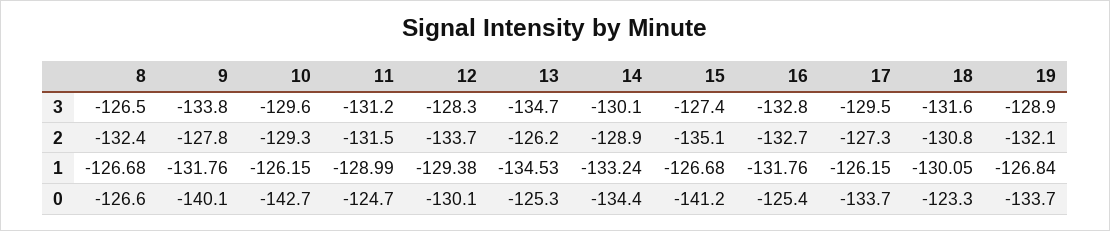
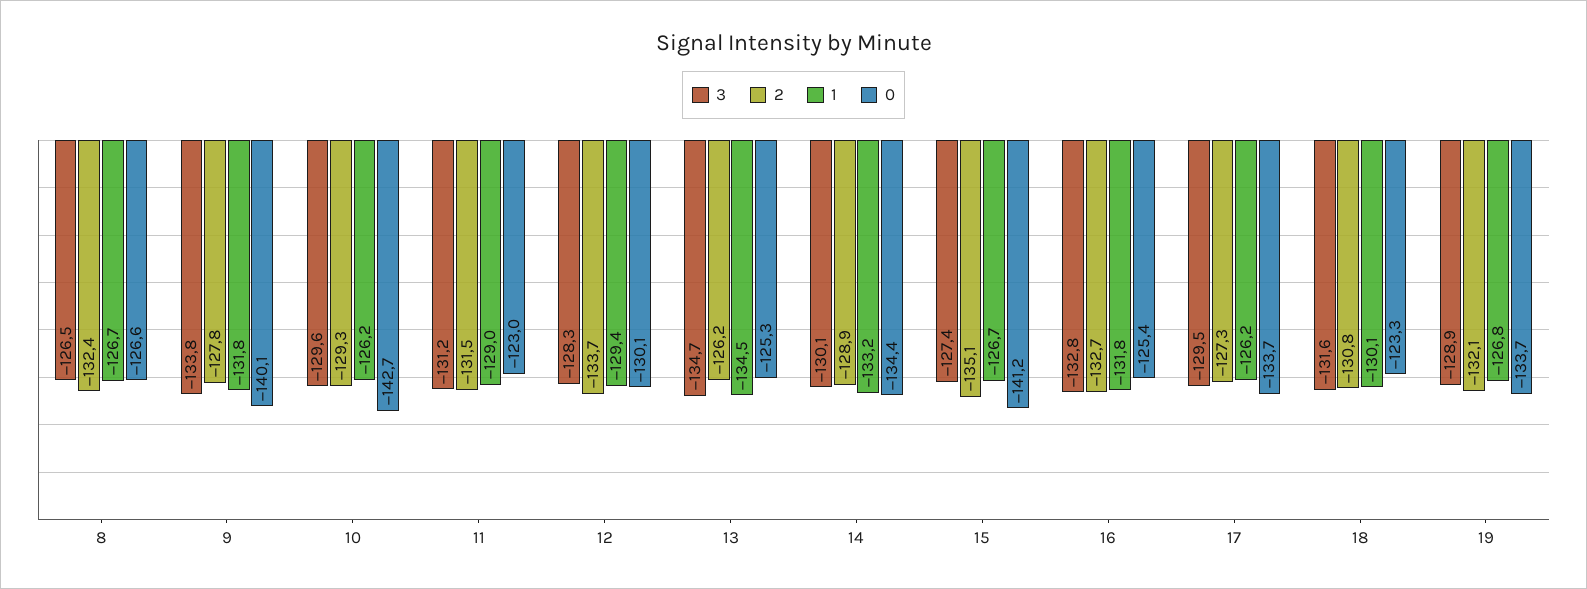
  {
    "3": {
      "8": -126.5,
      "9": -133.8,
      "10": -129.6,
      "11": -131.2,
      "12": -128.3,
      "13": -134.7,
      "14": -130.1,
      "15": -127.4,
      "16": -132.8,
      "17": -129.5,
      "18": -131.6,
      "19": -128.9
    },
    "2": {
      "8": -132.4,
      "9": -127.8,
      "10": -129.3,
      "11": -131.5,
      "12": -133.7,
      "13": -126.2,
      "14": -128.9,
      "15": -135.1,
      "16": -132.7,
      "17": -127.3,
      "18": -130.8,
      "19": -132.1
    },
    "1": {
      "8": -126.68,
      "9": -131.76,
      "10": -126.15,
      "11": -128.99,
      "12": -129.38,
      "13": -134.53,
      "14": -133.24,
      "15": -126.68,
      "16": -131.76,
      "17": -126.15,
      "18": -130.05,
      "19": -126.84
    },
    "0": {
      "8": -126.6,
      "9": -140.1,
      "10": -142.7,
-     "11": -124.7,
+     "11": -123,
      "12": -130.1,
      "13": -125.3,
      "14": -134.4,
      "15": -141.2,
      "16": -125.4,
      "17": -133.7,
      "18": -123.3,
      "19": -133.7
    }
  }

